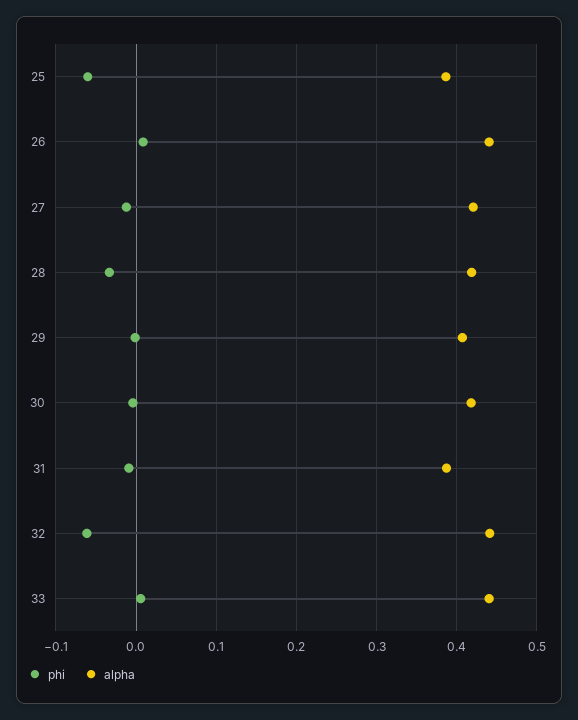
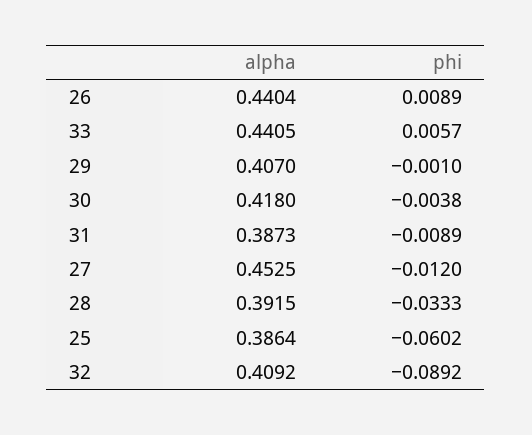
  {
    "phi": {
      "25": -0.0602,
      "26": 0.0089,
      "27": -0.012,
      "28": -0.0333,
      "29": -0.001,
      "30": -0.0038,
      "31": -0.0089,
-     "32": -0.06,
+     "32": -0.0892,
      "33": 0.0057
    },
    "alpha": {
      "25": 0.3864,
      "26": 0.4404,
-     "27": 0.42,
+     "27": 0.4525,
-     "28": 0.42,
+     "28": 0.3915,
      "29": 0.407,
      "30": 0.418,
      "31": 0.3873,
-     "32": 0.44,
+     "32": 0.4092,
      "33": 0.4405
    }
  }

